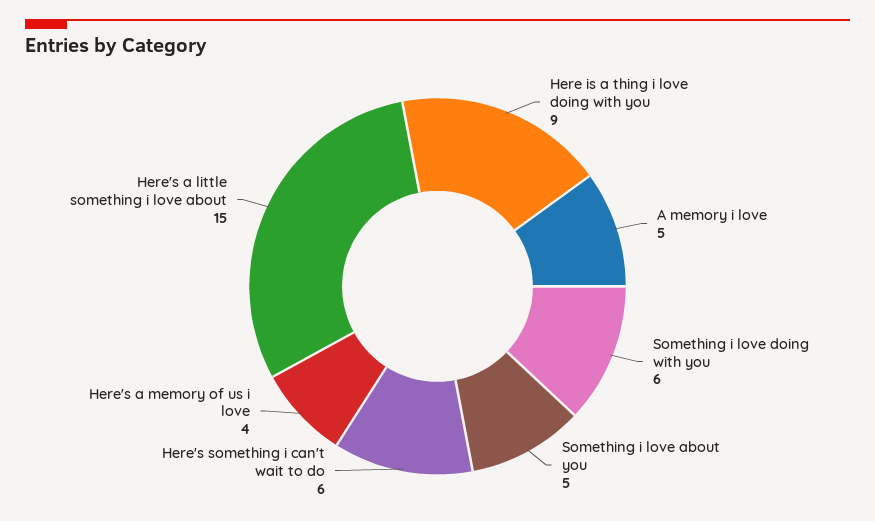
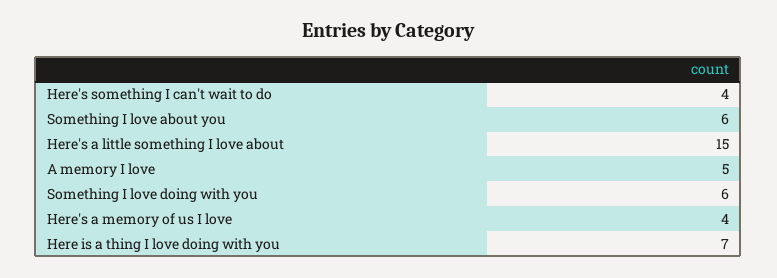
  {
-   "Here is a thing i love doing with you": 9,
+   "Here is a thing i love doing with you": 7,
    "A memory i love": 5,
    "Something i love doing with you": 6,
-   "Something i love about you": 5,
+   "Something i love about you": 6,
-   "Here's something i can't wait to do": 6,
+   "Here's something i can't wait to do": 4,
    "Here's a memory of us i love": 4,
    "Here's a little something i love about": 15
  }

